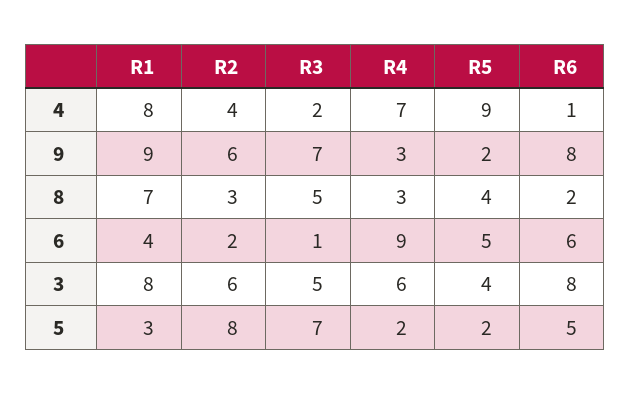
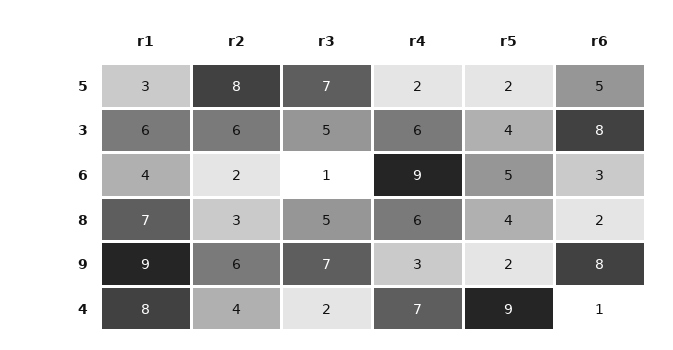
  {
    "R1": {
      "4": 8,
      "9": 9,
      "8": 7,
      "6": 4,
-     "3": 8,
+     "3": 6,
      "5": 3
    },
    "R2": {
      "4": 4,
      "9": 6,
      "8": 3,
      "6": 2,
      "3": 6,
      "5": 8
    },
    "R3": {
      "4": 2,
      "9": 7,
      "8": 5,
      "6": 1,
      "3": 5,
      "5": 7
    },
    "R4": {
      "4": 7,
      "9": 3,
-     "8": 3,
+     "8": 6,
      "6": 9,
      "3": 6,
      "5": 2
    },
    "R5": {
      "4": 9,
      "9": 2,
      "8": 4,
      "6": 5,
      "3": 4,
      "5": 2
    },
    "R6": {
      "4": 1,
      "9": 8,
      "8": 2,
-     "6": 6,
+     "6": 3,
      "3": 8,
      "5": 5
    }
  }

